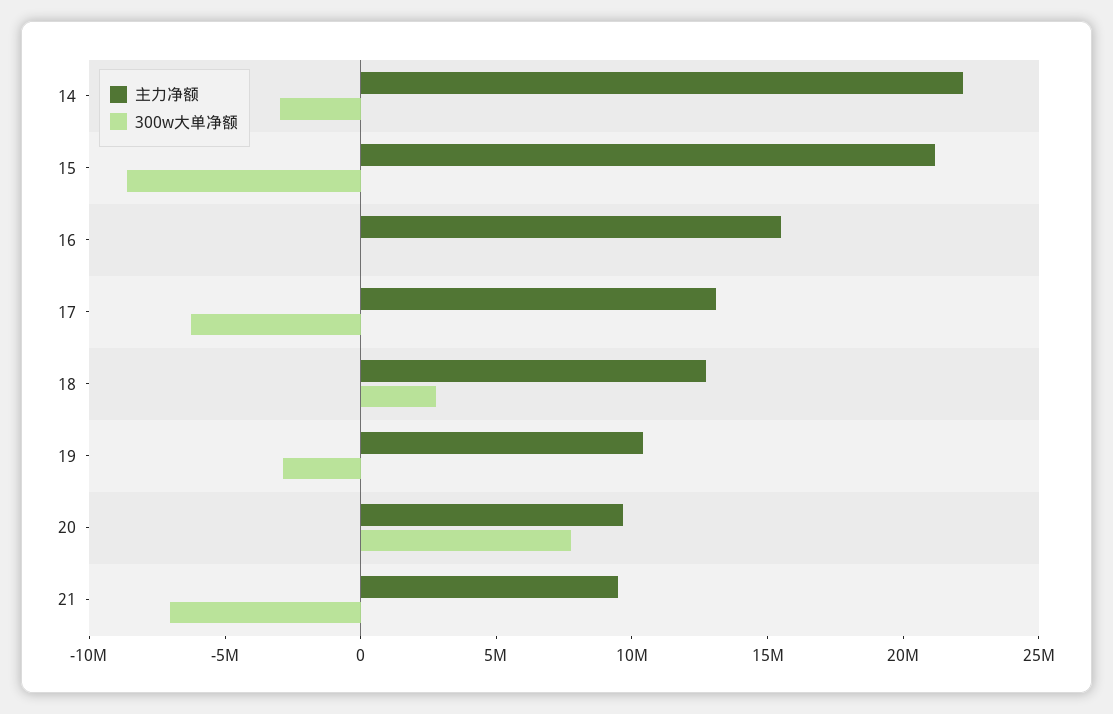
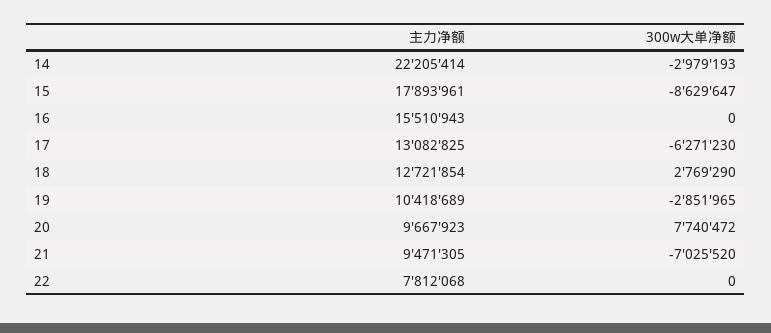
  {
    "主力净额": {
      "14": 22205414,
-     "15": 21000000,
+     "15": 17893961,
      "16": 15510943,
      "17": 13082825,
      "18": 12721854,
      "19": 10418689,
      "20": 9667923,
-     "21": 9471305
+     "21": 9471305,
+     "22": 7812068
    },
    "300w大单净额": {
      "14": -2979193,
      "15": -8629647,
      "16": 0,
      "17": -6271230,
      "18": 2769290,
      "19": -2851965,
      "20": 7740472,
-     "21": -7025520
+     "21": -7025520,
+     "22": 0
    }
  }

